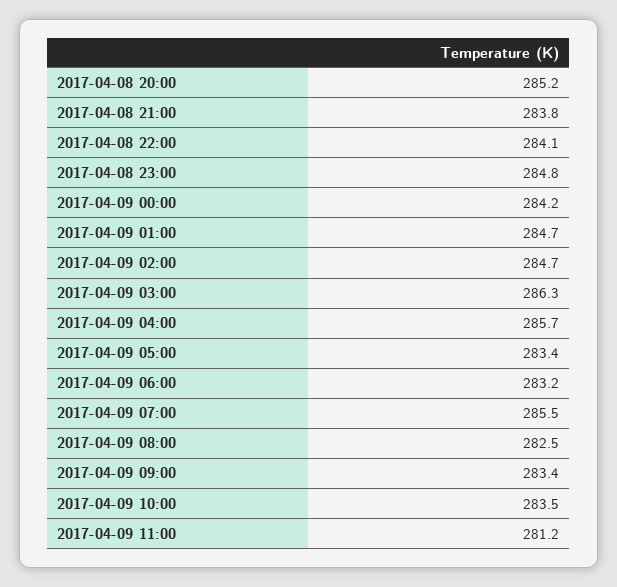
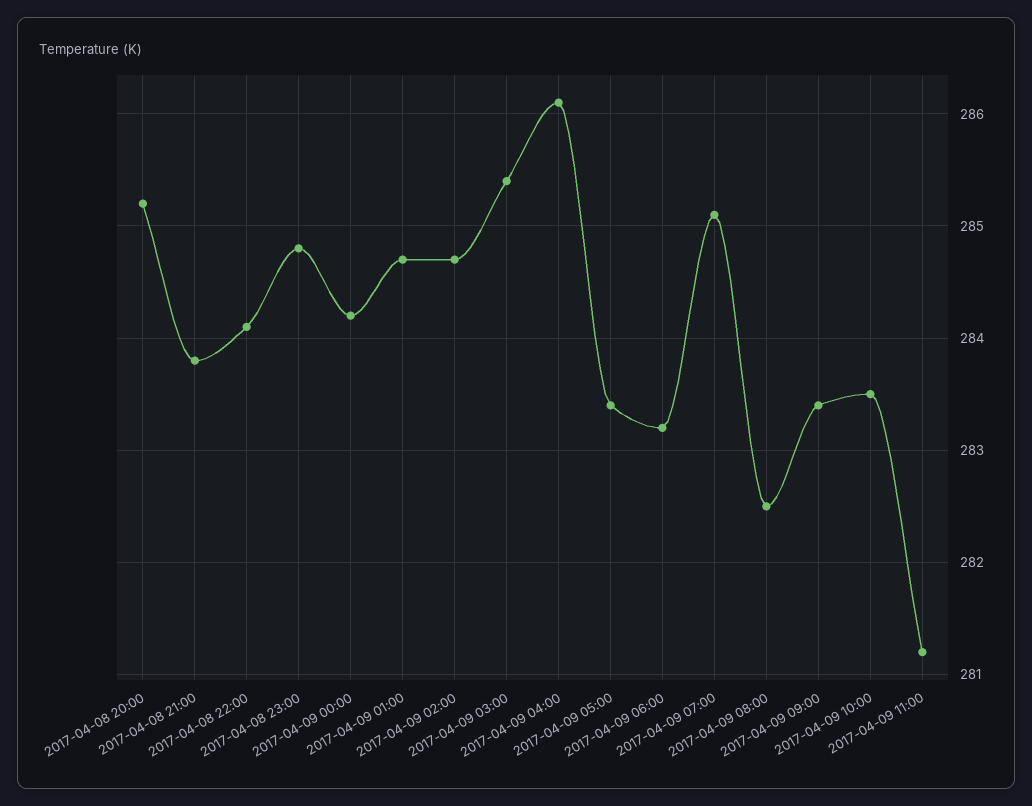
  {
    "2017-04-08 20:00": 285.2,
    "2017-04-08 21:00": 283.8,
    "2017-04-08 22:00": 284.1,
    "2017-04-08 23:00": 284.8,
    "2017-04-09 00:00": 284.2,
    "2017-04-09 01:00": 284.7,
    "2017-04-09 02:00": 284.7,
-   "2017-04-09 03:00": 286.3,
+   "2017-04-09 03:00": 285.4,
-   "2017-04-09 04:00": 285.7,
+   "2017-04-09 04:00": 286.1,
    "2017-04-09 05:00": 283.4,
    "2017-04-09 06:00": 283.2,
-   "2017-04-09 07:00": 285.5,
+   "2017-04-09 07:00": 285.1,
    "2017-04-09 08:00": 282.5,
    "2017-04-09 09:00": 283.4,
    "2017-04-09 10:00": 283.5,
    "2017-04-09 11:00": 281.2
  }

